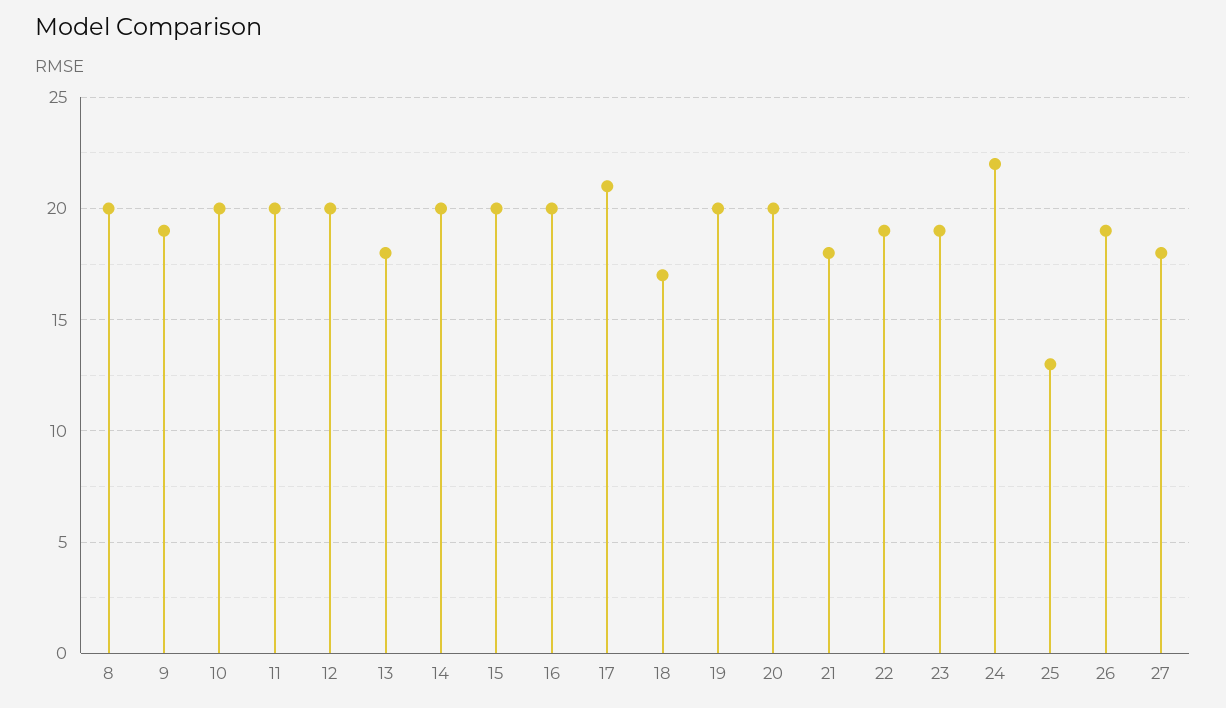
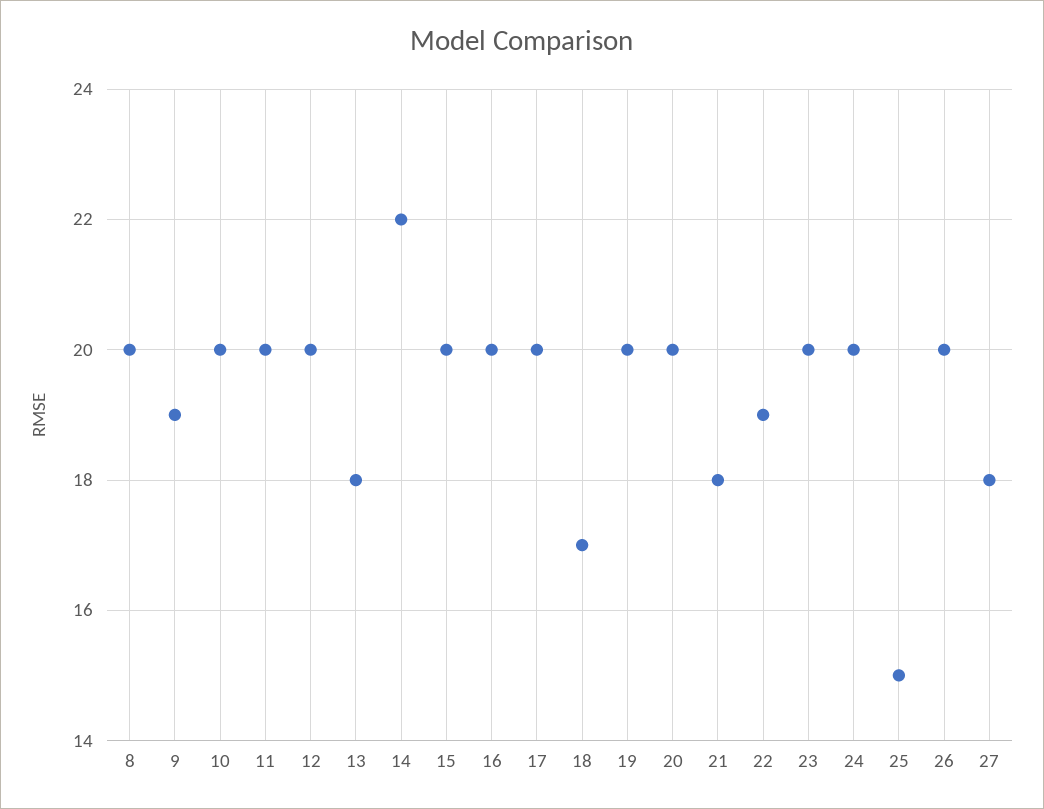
  {
    "8": 20,
    "9": 19,
    "10": 20,
    "11": 20,
    "12": 20,
    "13": 18,
-   "14": 20,
+   "14": 22,
    "15": 20,
    "16": 20,
-   "17": 21,
+   "17": 20,
    "18": 17,
    "19": 20,
    "20": 20,
    "21": 18,
    "22": 19,
-   "23": 19,
+   "23": 20,
-   "24": 22,
+   "24": 20,
-   "25": 13,
+   "25": 15,
-   "26": 19,
+   "26": 20,
    "27": 18
  }

